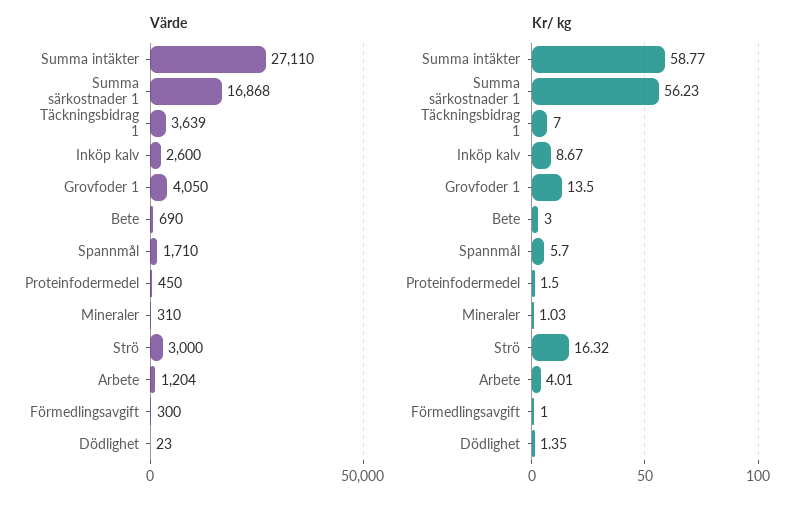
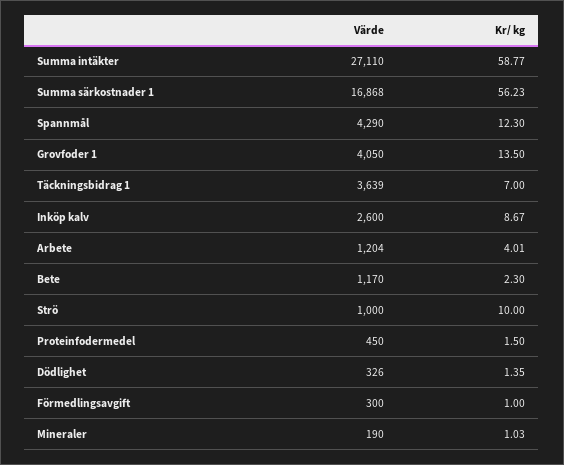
  {
    "Värde": {
      "Summa intäkter": 27110,
      "Summa särkostnader 1": 16868,
      "Täckningsbidrag 1": 3639,
      "Inköp kalv": 2600,
      "Grovfoder 1": 4050,
-     "Bete": 690,
+     "Bete": 1170,
-     "Spannmål": 1710,
+     "Spannmål": 4290,
      "Proteinfodermedel": 450,
-     "Mineraler": 310,
+     "Mineraler": 190,
-     "Strö": 3000,
+     "Strö": 1000,
      "Arbete": 1204,
      "Förmedlingsavgift": 300,
-     "Dödlighet": 23
+     "Dödlighet": 326
    },
    "Kr/ kg": {
      "Summa intäkter": 58.77,
      "Summa särkostnader 1": 56.23,
      "Täckningsbidrag 1": 7,
      "Inköp kalv": 8.67,
      "Grovfoder 1": 13.5,
-     "Bete": 3,
+     "Bete": 2.3,
-     "Spannmål": 5.7,
+     "Spannmål": 12.3,
      "Proteinfodermedel": 1.5,
      "Mineraler": 1.03,
-     "Strö": 16.32,
+     "Strö": 10,
      "Arbete": 4.01,
      "Förmedlingsavgift": 1,
      "Dödlighet": 1.35
    }
  }

